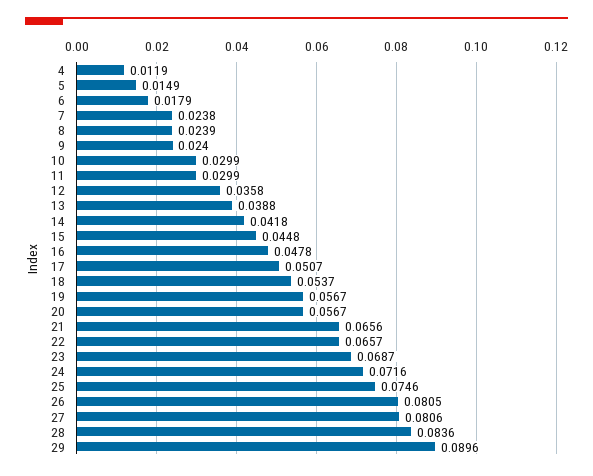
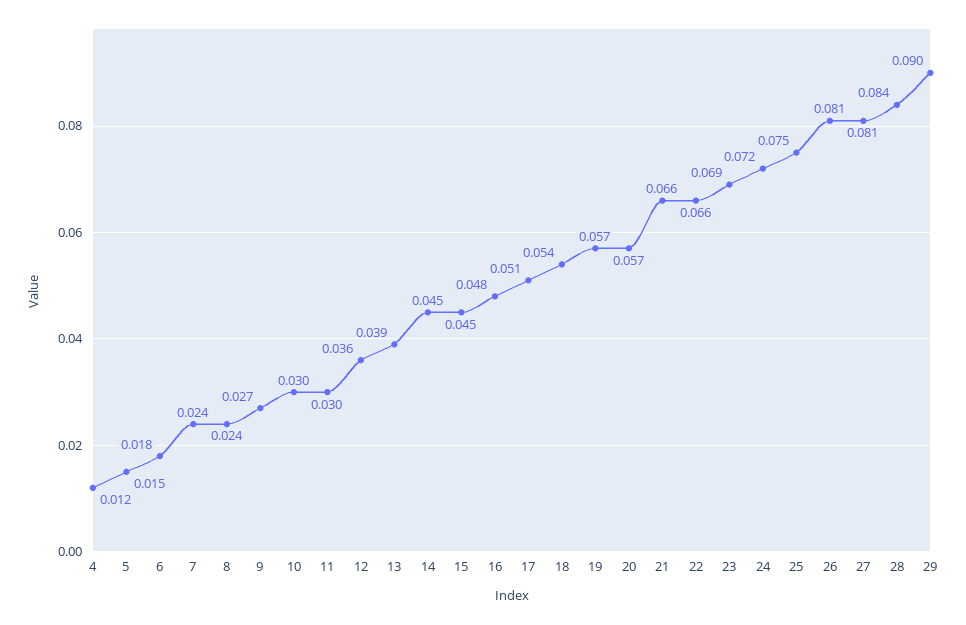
  {
    "4": 0.0119,
    "5": 0.0149,
    "6": 0.0179,
    "7": 0.0238,
    "8": 0.0239,
-   "9": 0.024,
+   "9": 0.027,
    "10": 0.0299,
    "11": 0.0299,
    "12": 0.0358,
    "13": 0.0388,
-   "14": 0.0418,
+   "14": 0.045,
    "15": 0.0448,
    "16": 0.0478,
    "17": 0.0507,
    "18": 0.0537,
    "19": 0.0567,
    "20": 0.0567,
    "21": 0.0656,
    "22": 0.0657,
    "23": 0.0687,
    "24": 0.0716,
    "25": 0.0746,
    "26": 0.0805,
    "27": 0.0806,
    "28": 0.0836,
    "29": 0.0896
  }

